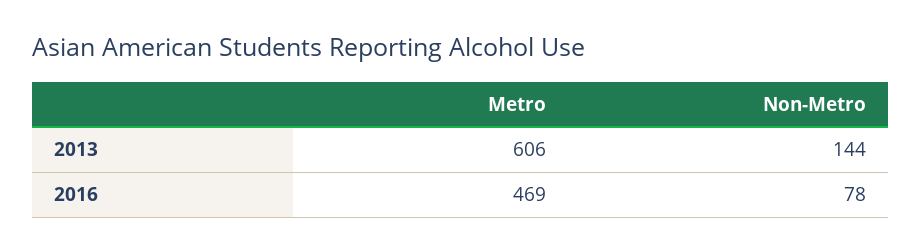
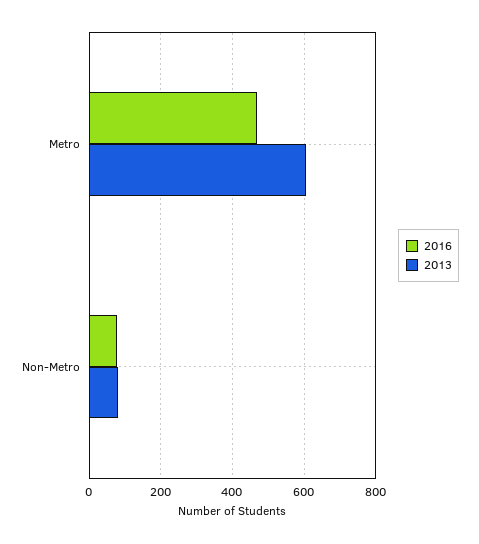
  {
    "2013": {
      "Metro": 606,
-     "Non-Metro": 144
+     "Non-Metro": 80
    },
    "2016": {
      "Metro": 469,
      "Non-Metro": 78
    }
  }

